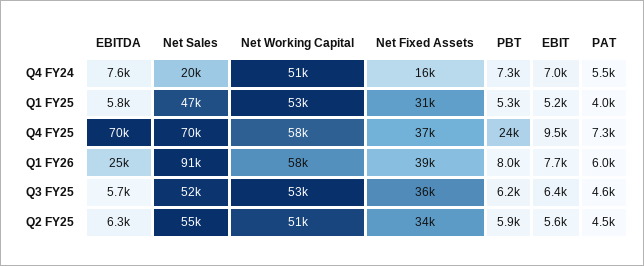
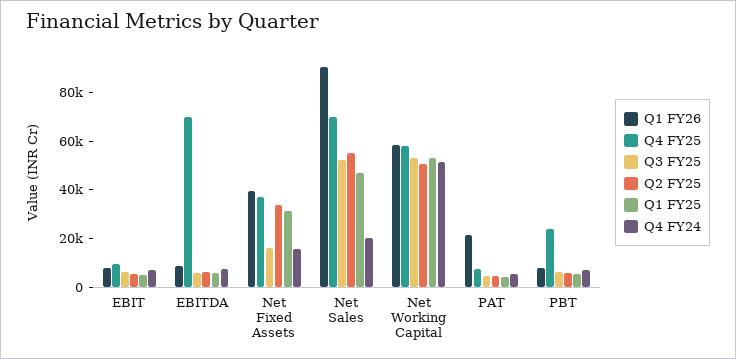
  {
    "Q4 FY24": {
      "EBITDA": 7600,
      "Net Sales": 20000,
      "Net Working Capital": 51000,
      "Net Fixed Assets": 16000,
      "PBT": 7300,
      "EBIT": 7000,
      "PAT": 5500
    },
    "Q1 FY25": {
      "EBITDA": 5800,
      "Net Sales": 47000,
      "Net Working Capital": 53000,
      "Net Fixed Assets": 31000,
      "PBT": 5300,
      "EBIT": 5200,
      "PAT": 4000
    },
    "Q4 FY25": {
      "EBITDA": 70000,
      "Net Sales": 70000,
      "Net Working Capital": 58000,
      "Net Fixed Assets": 37000,
      "PBT": 24000,
      "EBIT": 9500,
      "PAT": 7300
    },
    "Q1 FY26": {
-     "EBITDA": 25000,
+     "EBITDA": 10000,
      "Net Sales": 91000,
      "Net Working Capital": 58000,
      "Net Fixed Assets": 39000,
      "PBT": 8000,
      "EBIT": 7700,
-     "PAT": 6000
+     "PAT": 20000
    },
    "Q3 FY25": {
      "EBITDA": 5700,
      "Net Sales": 52000,
      "Net Working Capital": 53000,
-     "Net Fixed Assets": 36000,
+     "Net Fixed Assets": 15000,
      "PBT": 6200,
      "EBIT": 6400,
      "PAT": 4600
    },
    "Q2 FY25": {
      "EBITDA": 6300,
      "Net Sales": 55000,
      "Net Working Capital": 51000,
      "Net Fixed Assets": 34000,
      "PBT": 5900,
      "EBIT": 5600,
      "PAT": 4500
    }
  }

